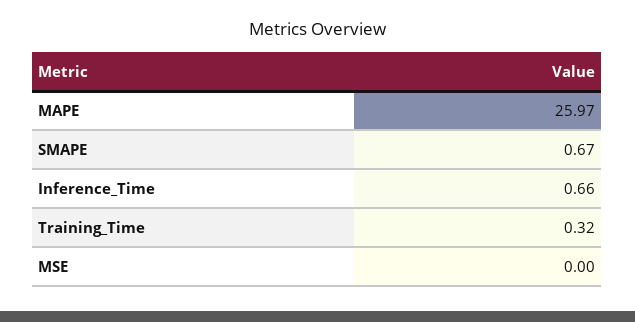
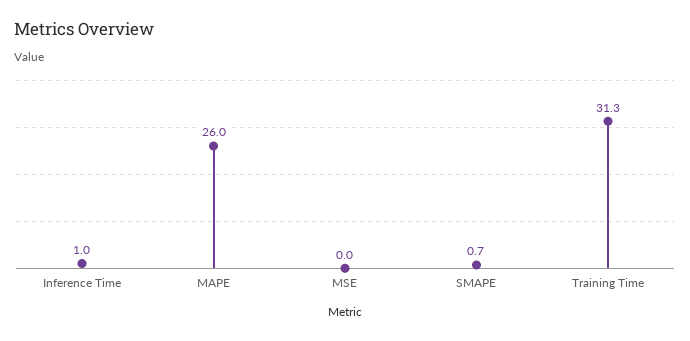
  {
    "MAPE": 25.97,
    "SMAPE": 0.67,
-   "Inference_Time": 0.66,
+   "Inference_Time": 1,
-   "Training_Time": 0.32,
+   "Training_Time": 31.3,
    "MSE": 0
  }

